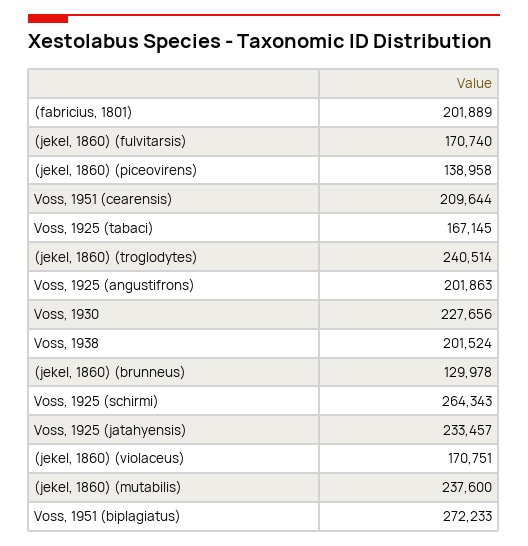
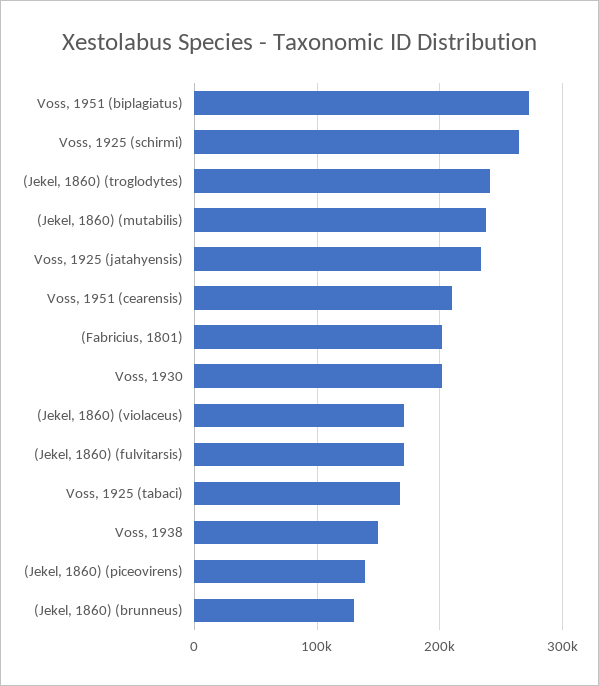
  {
    "(fabricius, 1801)": 201889,
    "(jekel, 1860) (fulvitarsis)": 170740,
    "(jekel, 1860) (piceovirens)": 138958,
    "Voss, 1951 (cearensis)": 209644,
    "Voss, 1925 (tabaci)": 167145,
    "(jekel, 1860) (troglodytes)": 240514,
-   "Voss, 1925 (angustifrons)": 201863,
-   "Voss, 1930": 227656,
+   "Voss, 1930": 200000,
-   "Voss, 1938": 201524,
+   "Voss, 1938": 150000,
    "(jekel, 1860) (brunneus)": 129978,
    "Voss, 1925 (schirmi)": 264343,
    "Voss, 1925 (jatahyensis)": 233457,
    "(jekel, 1860) (violaceus)": 170751,
    "(jekel, 1860) (mutabilis)": 237600,
    "Voss, 1951 (biplagiatus)": 272233
  }

